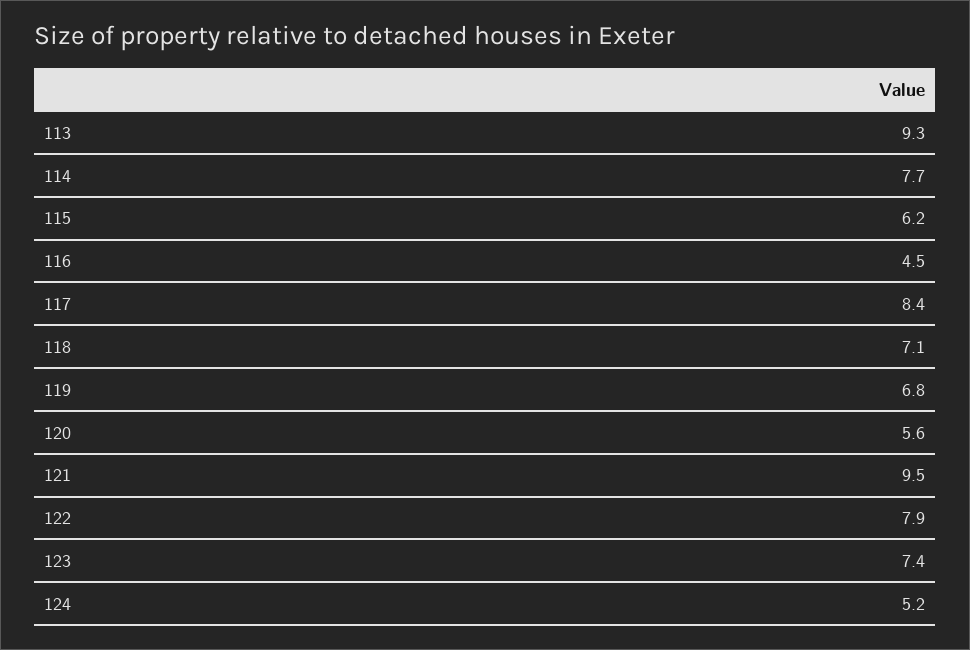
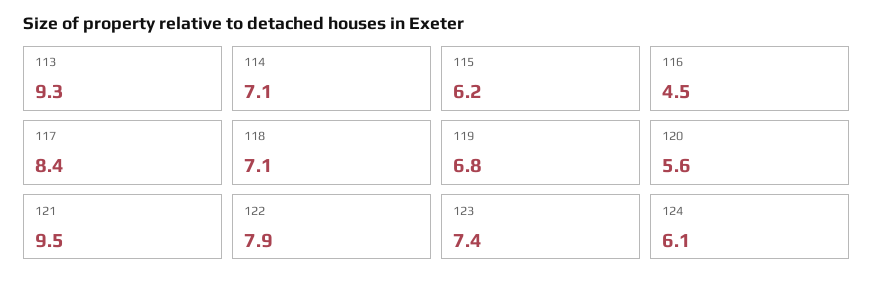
  {
    "113": 9.3,
-   "114": 7.7,
+   "114": 7.1,
    "115": 6.2,
    "116": 4.5,
    "117": 8.4,
    "118": 7.1,
    "119": 6.8,
    "120": 5.6,
    "121": 9.5,
    "122": 7.9,
    "123": 7.4,
-   "124": 5.2
+   "124": 6.1
  }

